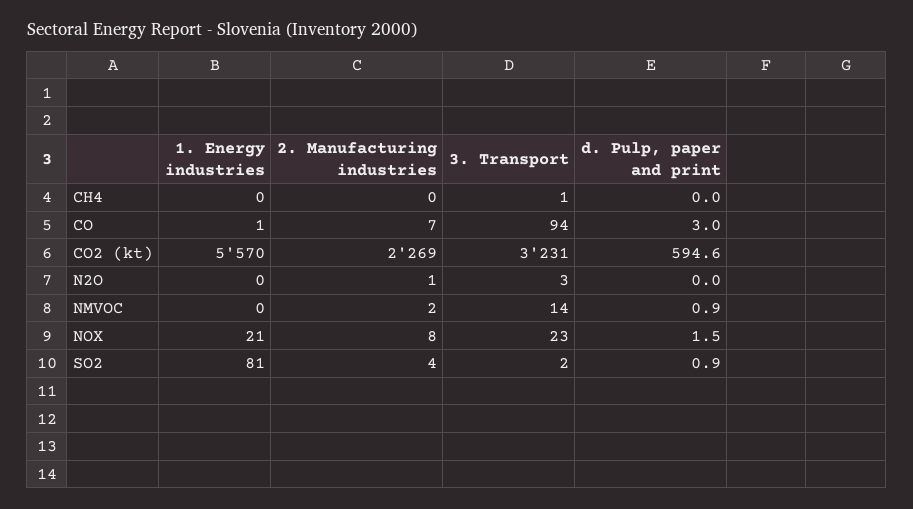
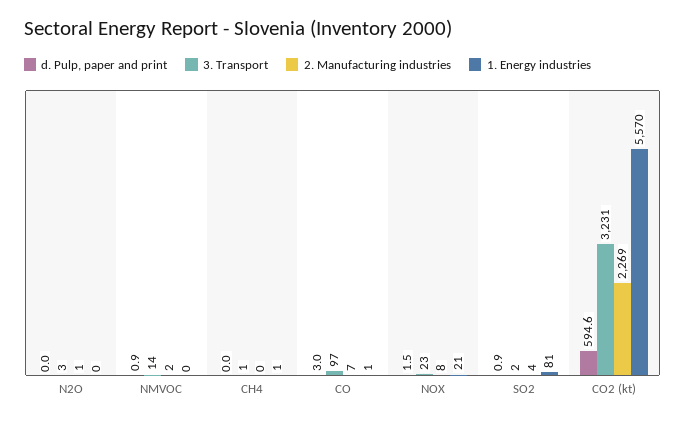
  {
    "1. Energy industries": {
-     "CH4": 0,
+     "CH4": 1,
      "CO": 1,
      "CO2 (kt)": 5570,
      "N2O": 0,
      "NMVOC": 0,
      "NOX": 21,
      "SO2": 81
    },
    "2. Manufacturing industries": {
      "CH4": 0,
      "CO": 7,
      "CO2 (kt)": 2269,
      "N2O": 1,
      "NMVOC": 2,
      "NOX": 8,
      "SO2": 4
    },
    "3. Transport": {
      "CH4": 1,
-     "CO": 94,
+     "CO": 97,
      "CO2 (kt)": 3231,
      "N2O": 3,
      "NMVOC": 14,
      "NOX": 23,
      "SO2": 2
    },
    "d. Pulp, paper and print": {
      "CH4": 0,
      "CO": 3,
      "CO2 (kt)": 594.6,
      "N2O": 0,
      "NMVOC": 0.9,
      "NOX": 1.5,
      "SO2": 0.9
    }
  }

